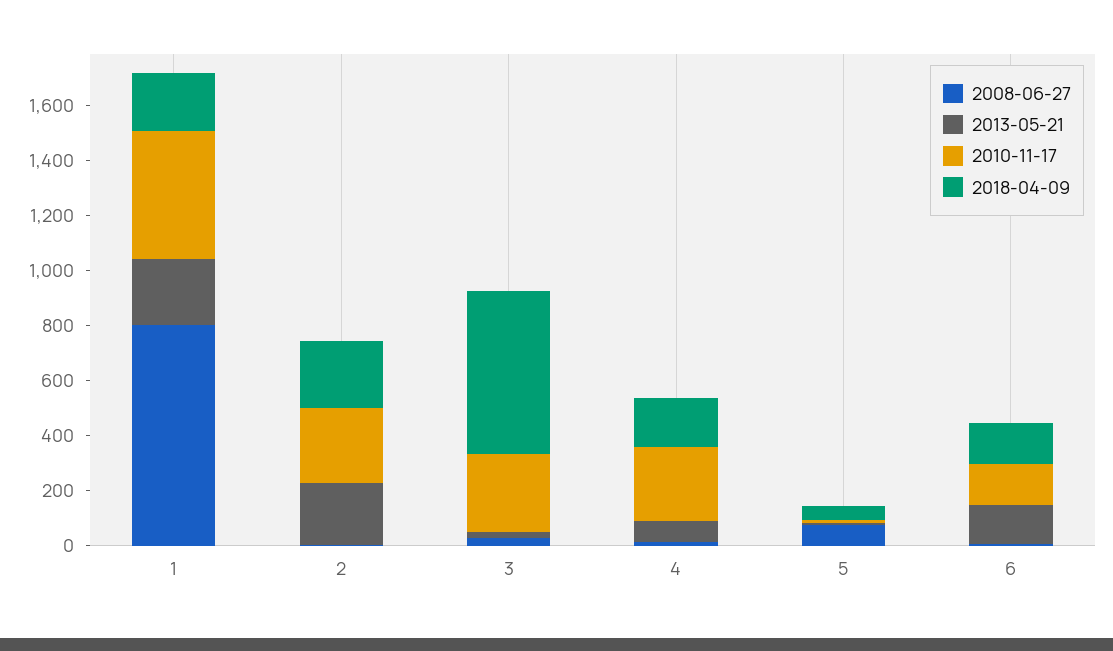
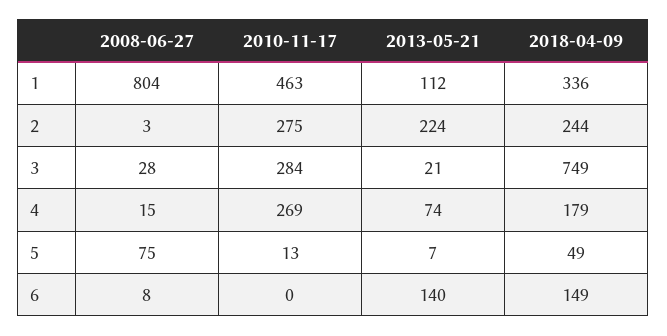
  {
    "2008-06-27": {
      "1": 804,
      "2": 3,
      "3": 28,
      "4": 15,
      "5": 75,
      "6": 8
    },
    "2013-05-21": {
-     "1": 250,
+     "1": 112,
      "2": 224,
      "3": 21,
      "4": 74,
      "5": 7,
      "6": 140
    },
    "2010-11-17": {
      "1": 463,
      "2": 275,
      "3": 284,
      "4": 269,
      "5": 13,
-     "6": 150
+     "6": 0
    },
    "2018-04-09": {
-     "1": 200,
+     "1": 336,
      "2": 244,
-     "3": 600,
+     "3": 749,
      "4": 179,
      "5": 49,
      "6": 149
    }
  }

